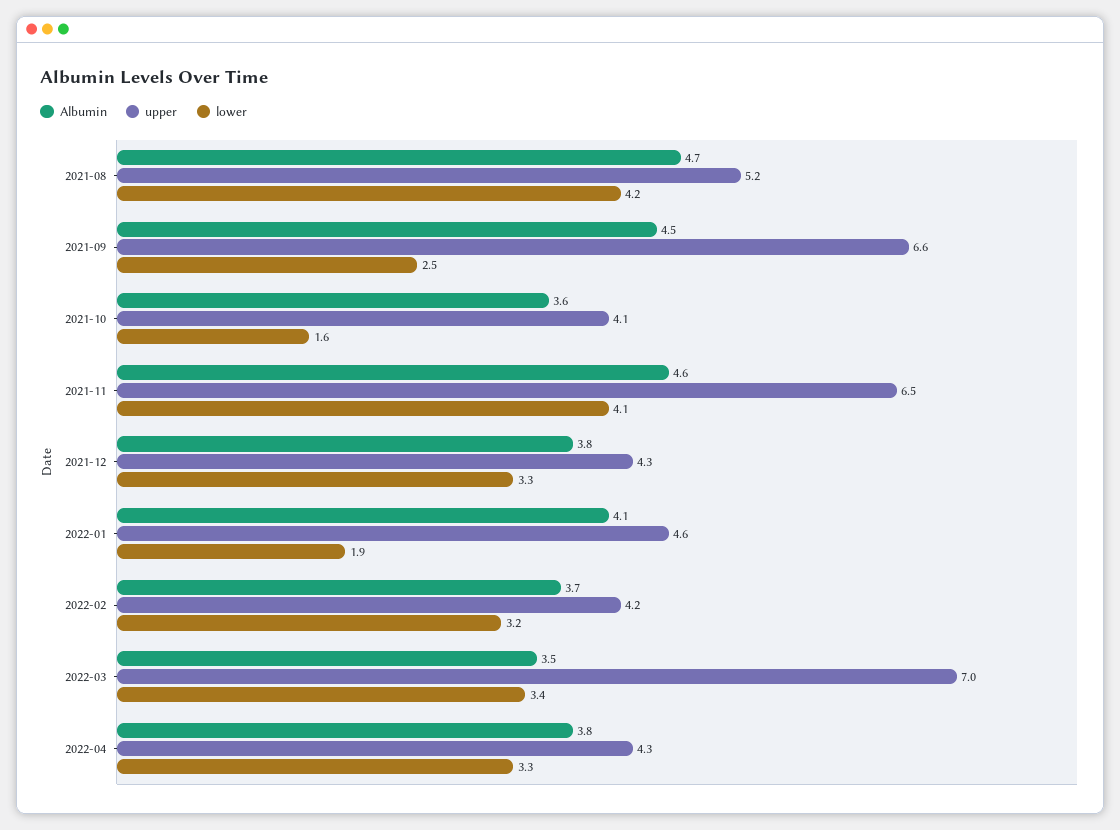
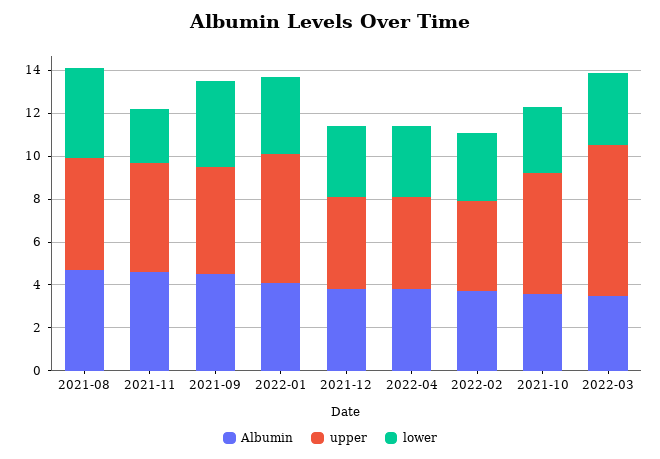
  {
    "Albumin": {
      "2021-08": 4.7,
      "2021-09": 4.5,
      "2021-10": 3.6,
      "2021-11": 4.6,
      "2021-12": 3.8,
      "2022-01": 4.1,
      "2022-02": 3.7,
      "2022-03": 3.5,
      "2022-04": 3.8
    },
    "upper": {
      "2021-08": 5.2,
-     "2021-09": 6.6,
+     "2021-09": 5,
-     "2021-10": 4.1,
+     "2021-10": 5.5,
-     "2021-11": 6.5,
+     "2021-11": 5,
      "2021-12": 4.3,
-     "2022-01": 4.6,
+     "2022-01": 6,
      "2022-02": 4.2,
      "2022-03": 7,
      "2022-04": 4.3
    },
    "lower": {
      "2021-08": 4.2,
-     "2021-09": 2.5,
+     "2021-09": 4,
-     "2021-10": 1.6,
+     "2021-10": 3,
-     "2021-11": 4.1,
+     "2021-11": 2.5,
      "2021-12": 3.3,
-     "2022-01": 1.9,
+     "2022-01": 3.5,
      "2022-02": 3.2,
      "2022-03": 3.4,
      "2022-04": 3.3
    }
  }

